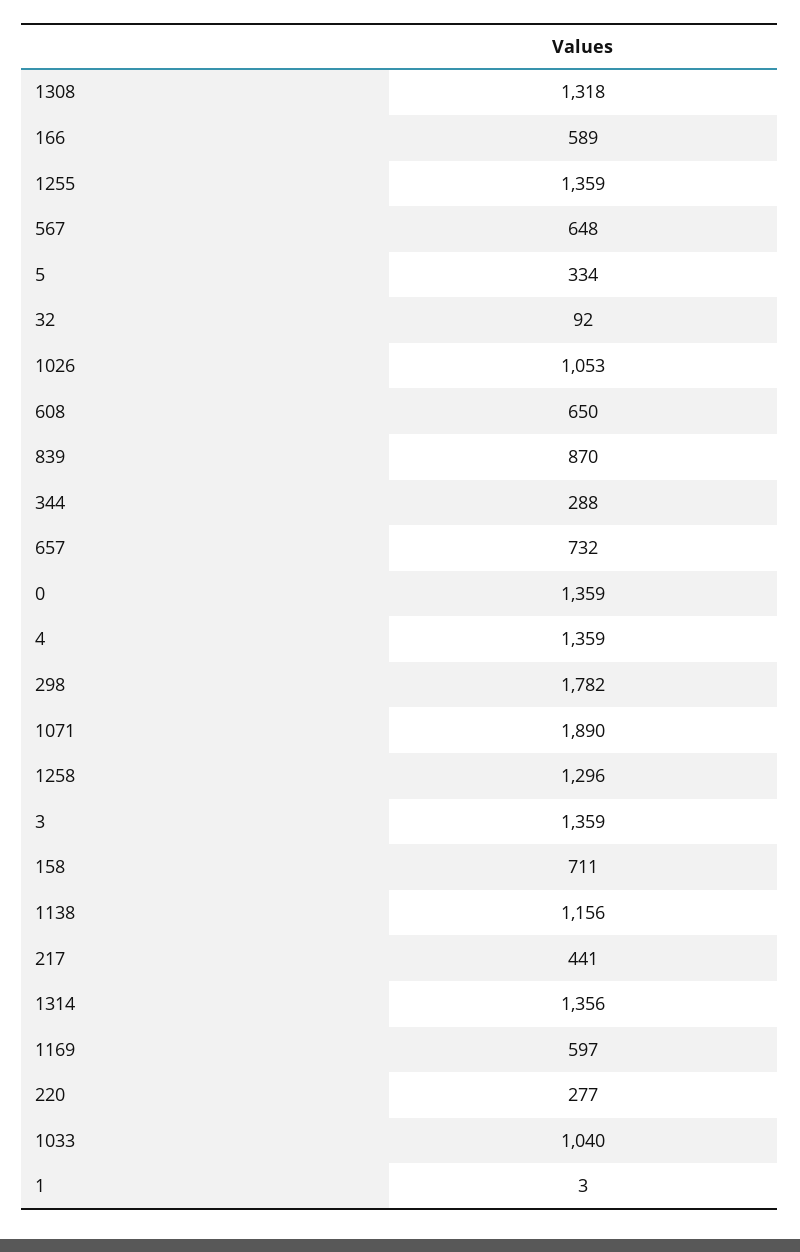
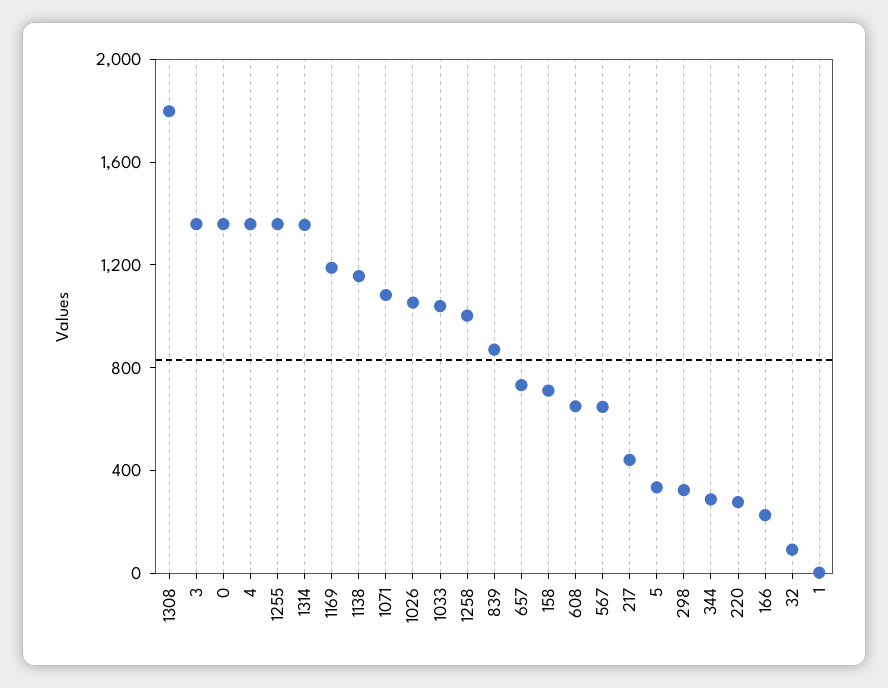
  {
-   "1308": 1318,
+   "1308": 1800,
-   "166": 589,
+   "166": 200,
    "1255": 1359,
    "567": 648,
    "5": 334,
    "32": 92,
    "1026": 1053,
    "608": 650,
    "839": 870,
    "344": 288,
    "657": 732,
    "0": 1359,
    "4": 1359,
-   "298": 1782,
+   "298": 300,
-   "1071": 1890,
+   "1071": 1100,
-   "1258": 1296,
+   "1258": 1000,
    "3": 1359,
    "158": 711,
    "1138": 1156,
    "217": 441,
    "1314": 1356,
-   "1169": 597,
+   "1169": 1200,
    "220": 277,
    "1033": 1040,
    "1": 3
  }

